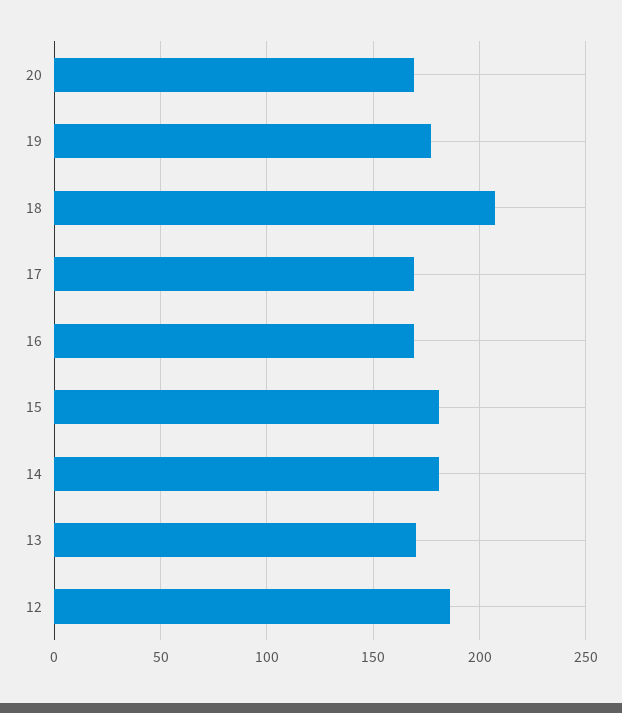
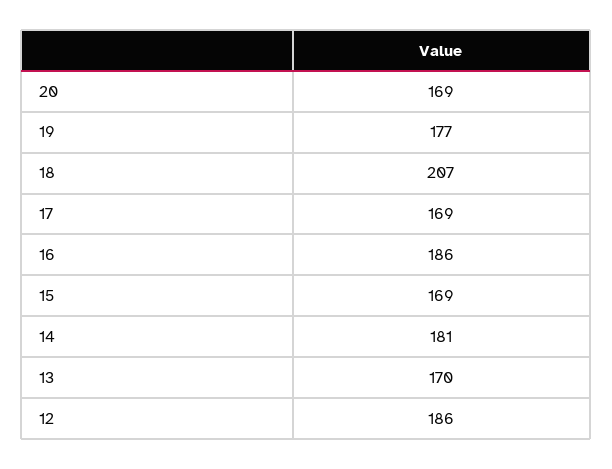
  {
    "20": 169,
    "19": 177,
    "18": 207,
    "17": 169,
-   "16": 170,
+   "16": 186,
-   "15": 180,
+   "15": 169,
    "14": 181,
    "13": 170,
    "12": 186
  }

